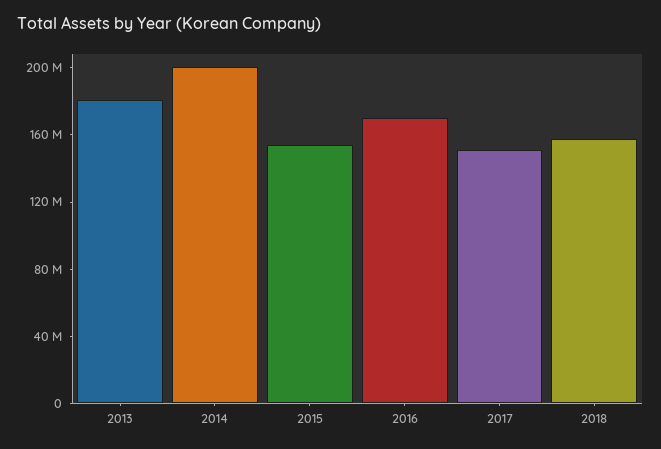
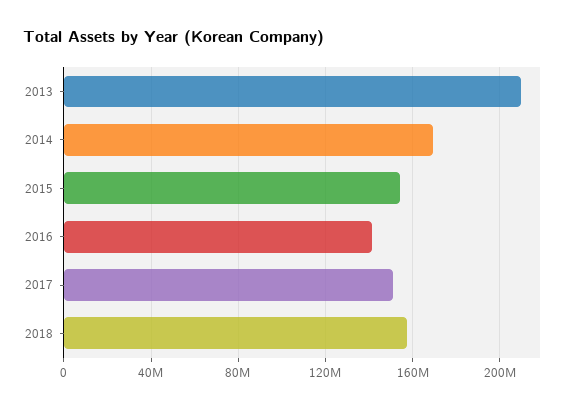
  {
-   "2013": 180000000,
+   "2013": 210000000,
-   "2014": 200000000,
+   "2014": 170000000,
    "2015": 155000000,
-   "2016": 170000000,
+   "2016": 140000000,
    "2017": 150000000,
    "2018": 155000000
  }

